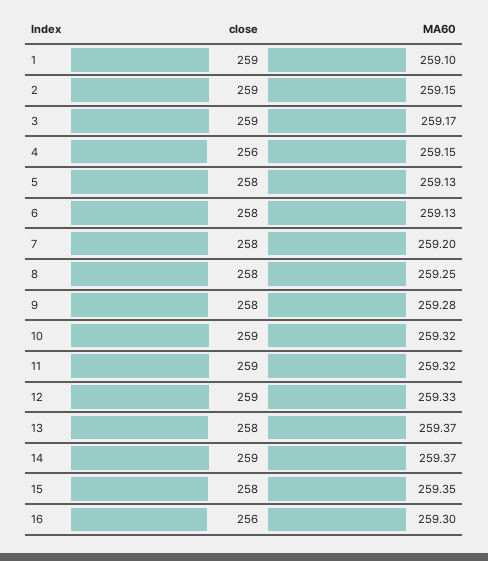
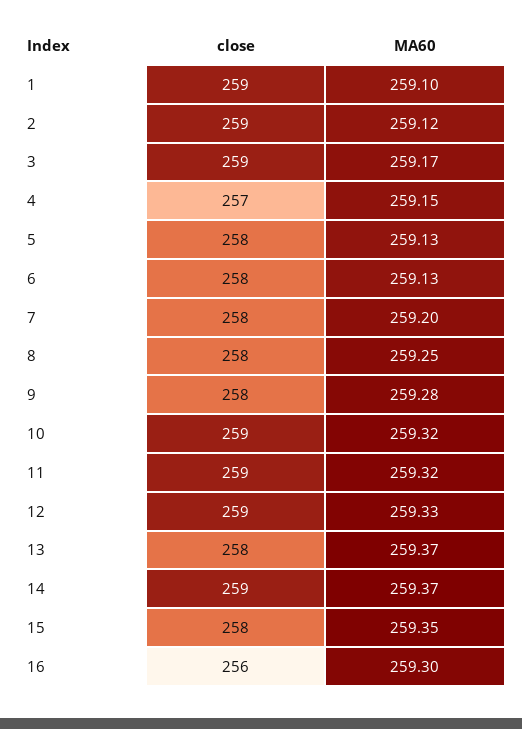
  {
    "close": {
      "1": 259,
      "2": 259,
      "3": 259,
-     "4": 256,
+     "4": 257,
      "5": 258,
      "6": 258,
      "7": 258,
      "8": 258,
      "9": 258,
      "10": 259,
      "11": 259,
      "12": 259,
      "13": 258,
      "14": 259,
      "15": 258,
      "16": 256
    },
    "MA60": {
      "1": 259.1,
-     "2": 259.15,
+     "2": 259.12,
      "3": 259.17,
      "4": 259.15,
      "5": 259.13,
      "6": 259.13,
      "7": 259.2,
      "8": 259.25,
      "9": 259.28,
      "10": 259.32,
      "11": 259.32,
      "12": 259.33,
      "13": 259.37,
      "14": 259.37,
      "15": 259.35,
      "16": 259.3
    }
  }

